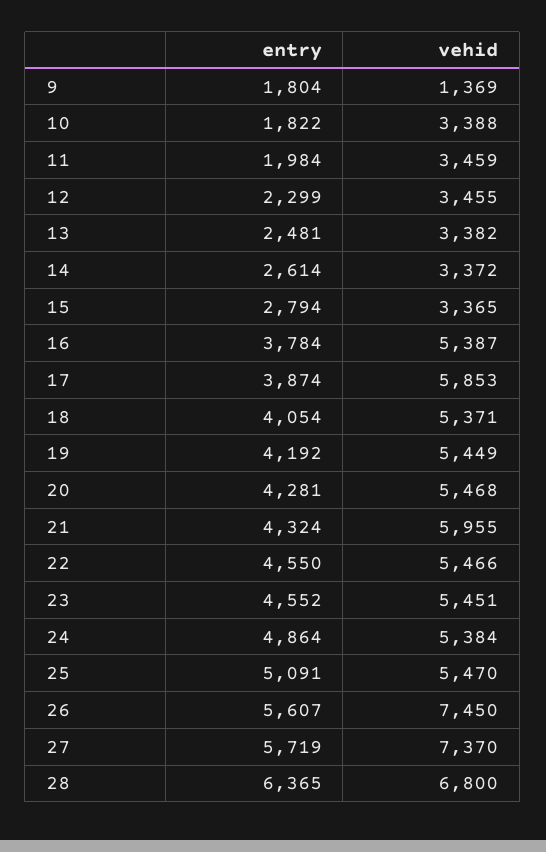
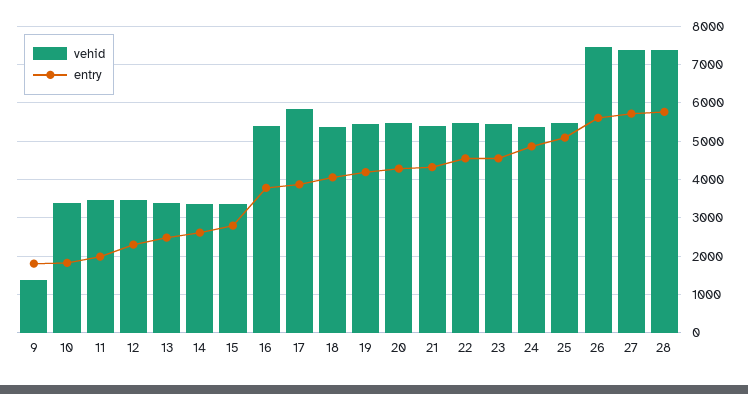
  {
    "entry": {
      "9": 1804,
      "10": 1822,
      "11": 1984,
      "12": 2299,
      "13": 2481,
      "14": 2614,
      "15": 2794,
      "16": 3784,
      "17": 3874,
      "18": 4054,
      "19": 4192,
      "20": 4281,
      "21": 4324,
      "22": 4550,
      "23": 4552,
      "24": 4864,
      "25": 5091,
      "26": 5607,
      "27": 5719,
-     "28": 6365
+     "28": 5800
    },
    "vehid": {
      "9": 1369,
      "10": 3388,
      "11": 3459,
      "12": 3455,
      "13": 3382,
      "14": 3372,
      "15": 3365,
      "16": 5387,
      "17": 5853,
      "18": 5371,
      "19": 5449,
      "20": 5468,
-     "21": 5955,
+     "21": 5400,
      "22": 5466,
      "23": 5451,
      "24": 5384,
      "25": 5470,
      "26": 7450,
      "27": 7370,
-     "28": 6800
+     "28": 7400
    }
  }

